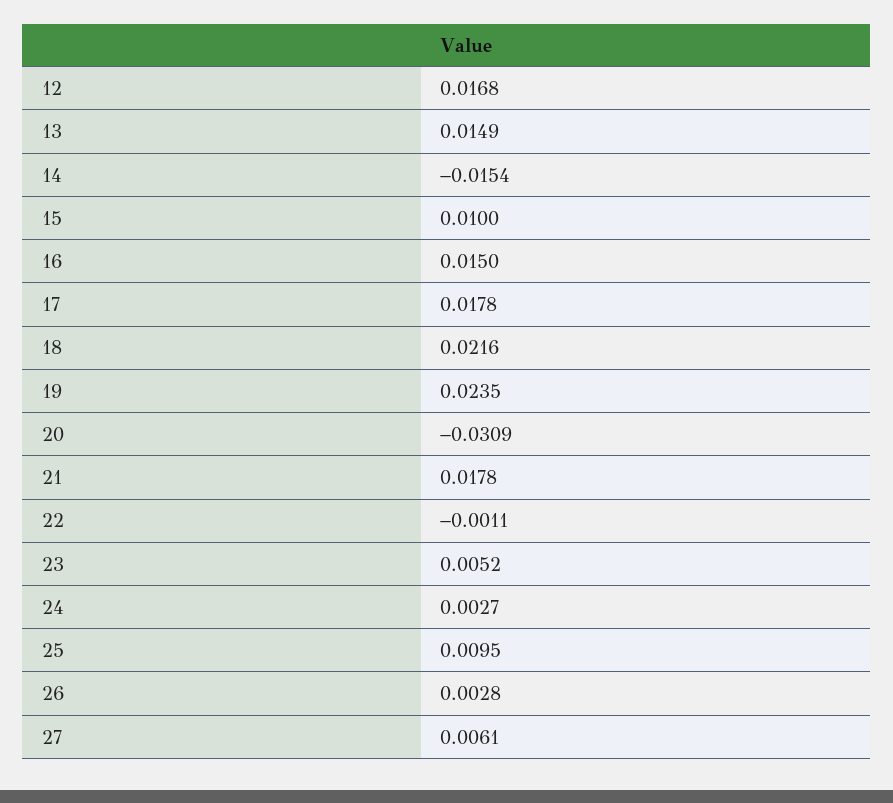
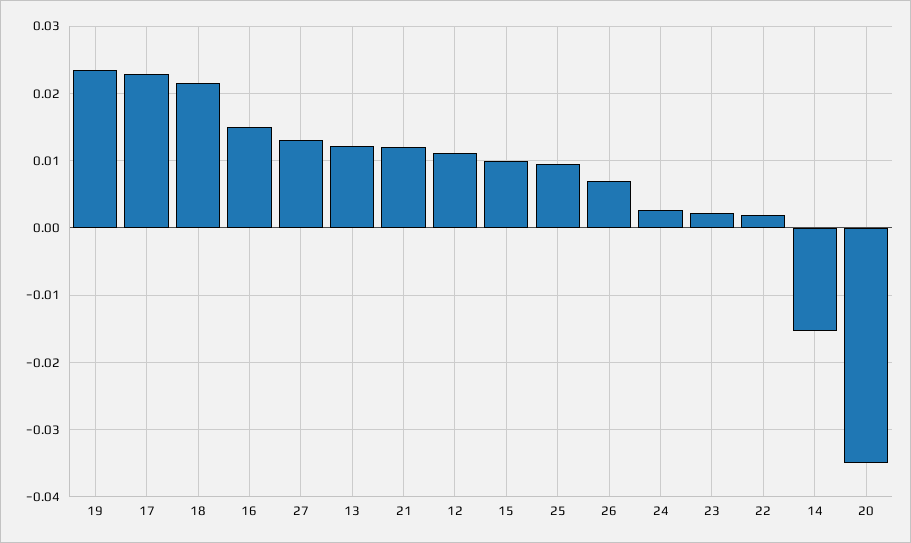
  {
-   "12": 0.0168,
+   "12": 0.011,
-   "13": 0.0149,
+   "13": 0.012,
    "14": -0.0154,
    "15": 0.01,
    "16": 0.015,
-   "17": 0.0178,
+   "17": 0.023,
    "18": 0.0216,
    "19": 0.0235,
-   "20": -0.0309,
+   "20": -0.035,
-   "21": 0.0178,
+   "21": 0.012,
-   "22": -0.0011,
+   "22": 0.002,
-   "23": 0.0052,
+   "23": 0.002,
    "24": 0.0027,
    "25": 0.0095,
-   "26": 0.0028,
+   "26": 0.007,
-   "27": 0.0061
+   "27": 0.013
  }

